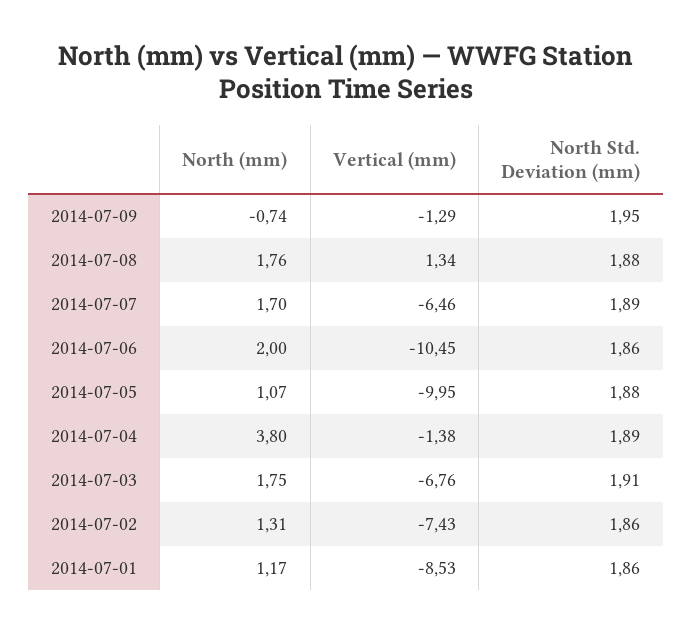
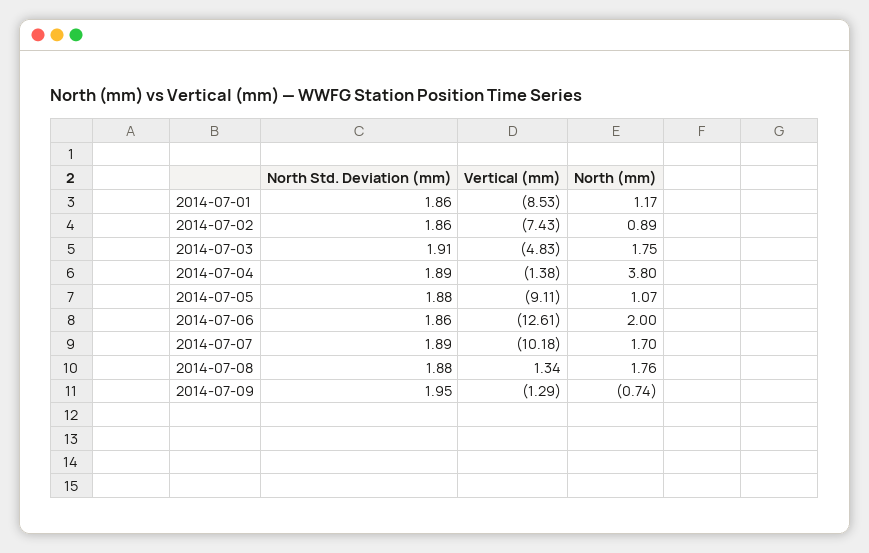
  {
    "North (mm)": {
      "2014-07-09": -0.74,
      "2014-07-08": 1.76,
      "2014-07-07": 1.7,
      "2014-07-06": 2,
      "2014-07-05": 1.07,
      "2014-07-04": 3.8,
      "2014-07-03": 1.75,
-     "2014-07-02": 1.31,
+     "2014-07-02": 0.89,
      "2014-07-01": 1.17
    },
    "Vertical (mm)": {
      "2014-07-09": -1.29,
      "2014-07-08": 1.34,
-     "2014-07-07": -6.46,
+     "2014-07-07": -10.18,
-     "2014-07-06": -10.45,
+     "2014-07-06": -12.61,
-     "2014-07-05": -9.95,
+     "2014-07-05": -9.11,
      "2014-07-04": -1.38,
-     "2014-07-03": -6.76,
+     "2014-07-03": -4.83,
      "2014-07-02": -7.43,
      "2014-07-01": -8.53
    },
    "North Std. Deviation (mm)": {
      "2014-07-09": 1.95,
      "2014-07-08": 1.88,
      "2014-07-07": 1.89,
      "2014-07-06": 1.86,
      "2014-07-05": 1.88,
      "2014-07-04": 1.89,
      "2014-07-03": 1.91,
      "2014-07-02": 1.86,
      "2014-07-01": 1.86
    }
  }

